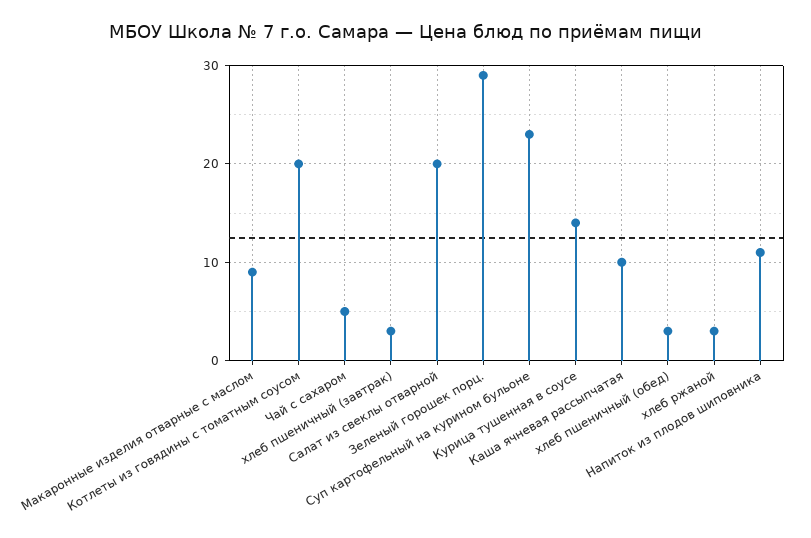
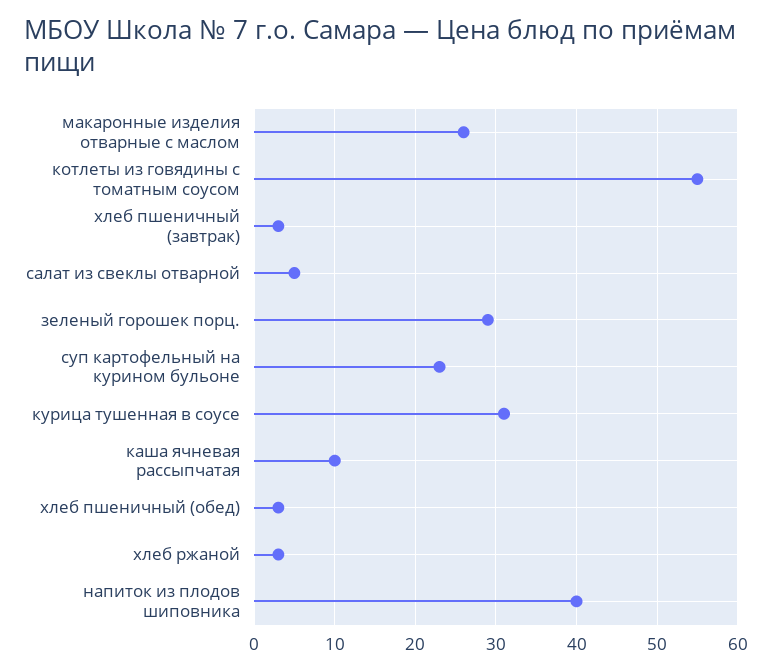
  {
-   "Макаронные изделия отварные с маслом": 9,
+   "Макаронные изделия отварные с маслом": 26,
-   "Котлеты из говядины с томатным соусом": 20,
+   "Котлеты из говядины с томатным соусом": 55,
-   "Чай с сахаром": 5,
    "хлеб пшеничный (завтрак)": 3,
-   "Салат из свеклы отварной": 20,
+   "Салат из свеклы отварной": 5,
    "Зеленый горошек порц.": 29,
    "Суп картофельный на курином бульоне": 23,
-   "Курица тушенная в соусе": 14,
+   "Курица тушенная в соусе": 31,
    "Каша ячневая рассыпчатая": 10,
    "хлеб пшеничный (обед)": 3,
    "хлеб ржаной": 3,
-   "Напиток из плодов шиповника": 11
+   "Напиток из плодов шиповника": 40
  }

